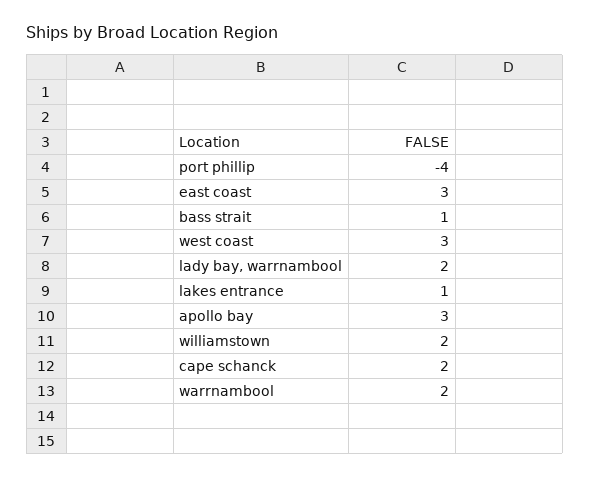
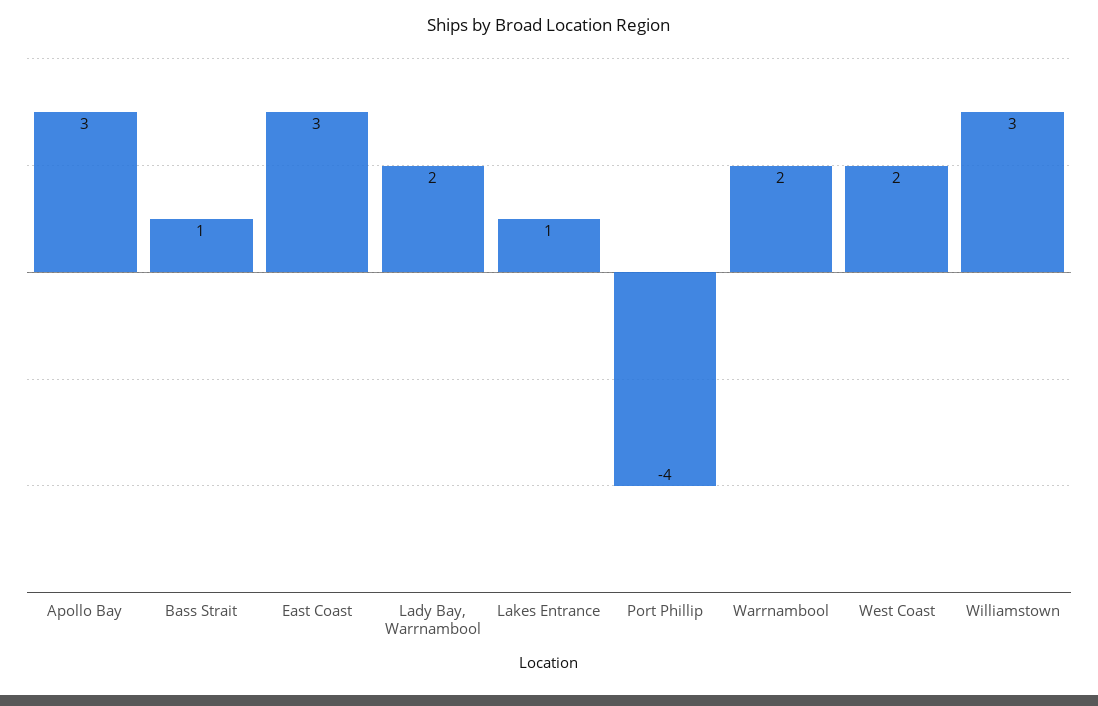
  {
    "port phillip": -4,
    "east coast": 3,
    "bass strait": 1,
-   "west coast": 3,
+   "west coast": 2,
    "lady bay, warrnambool": 2,
    "lakes entrance": 1,
    "apollo bay": 3,
-   "williamstown": 2,
+   "williamstown": 3,
-   "cape schanck": 2,
    "warrnambool": 2
  }

